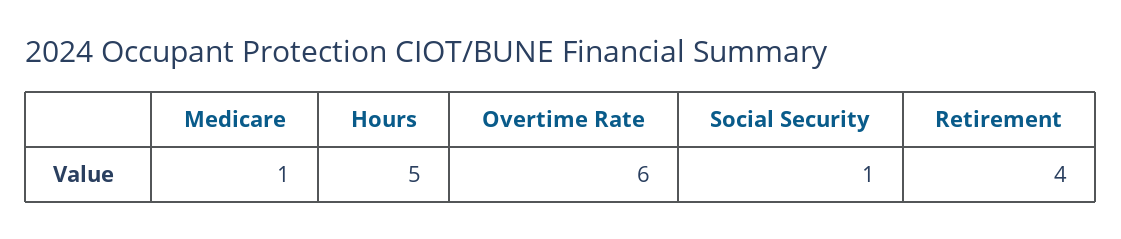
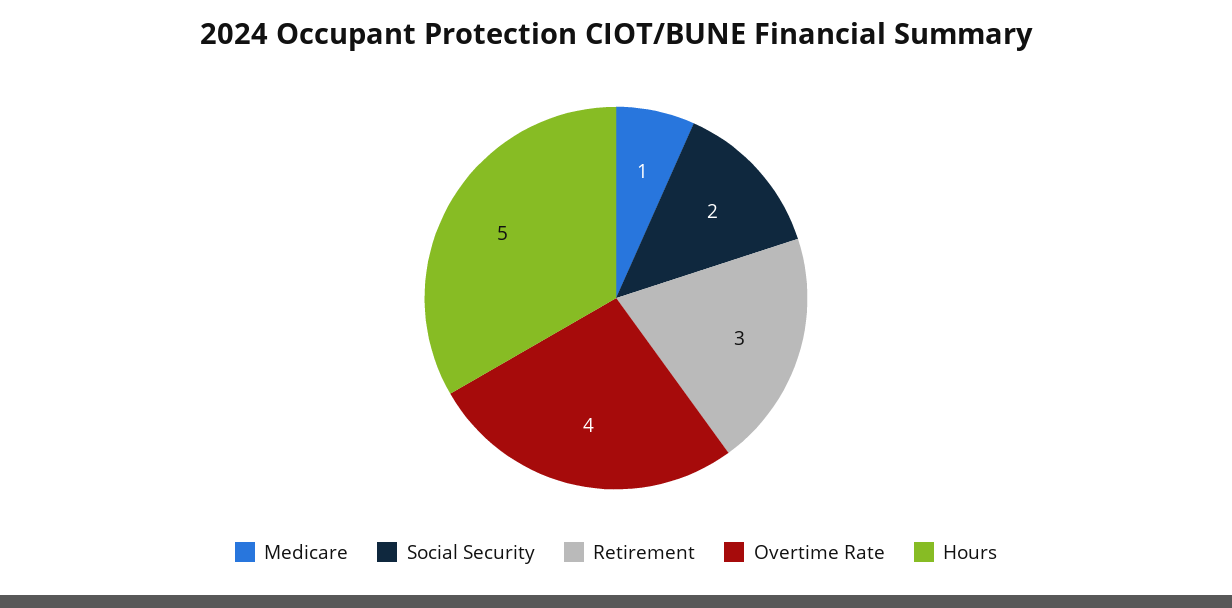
  {
    "Medicare": 1,
    "Hours": 5,
-   "Overtime Rate": 6,
+   "Overtime Rate": 4,
-   "Social Security": 1,
+   "Social Security": 2,
-   "Retirement": 4
+   "Retirement": 3
  }

